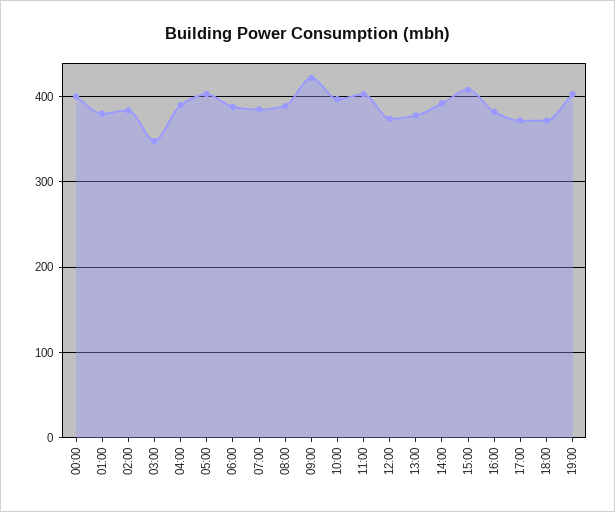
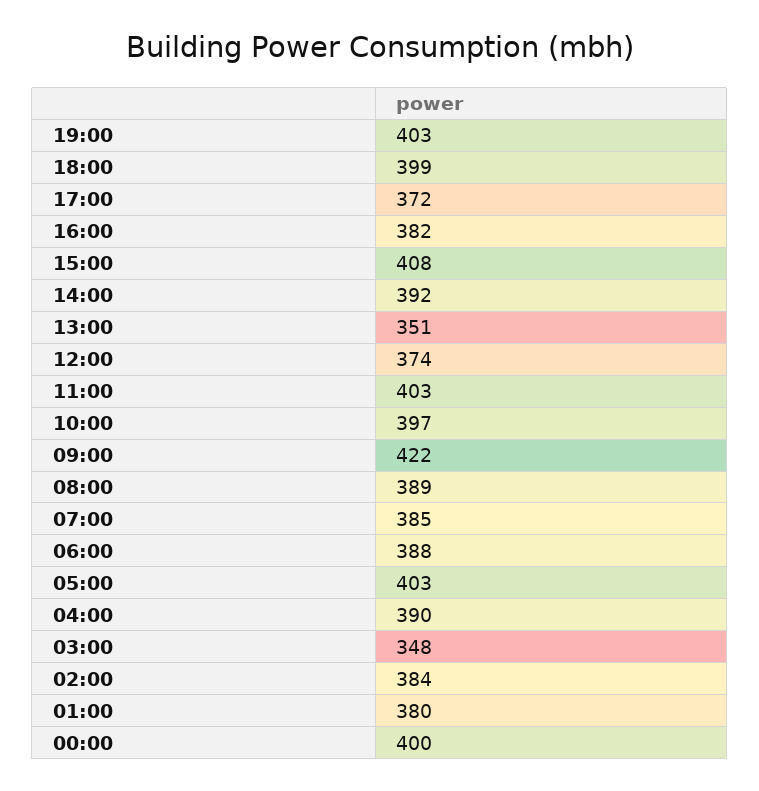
  {
    "00:00": 400,
    "01:00": 380,
    "02:00": 384,
    "03:00": 348,
    "04:00": 390,
    "05:00": 403,
    "06:00": 388,
    "07:00": 385,
    "08:00": 389,
    "09:00": 422,
    "10:00": 397,
    "11:00": 403,
    "12:00": 374,
-   "13:00": 380,
+   "13:00": 351,
    "14:00": 392,
    "15:00": 408,
    "16:00": 382,
    "17:00": 372,
-   "18:00": 370,
+   "18:00": 399,
    "19:00": 403
  }

